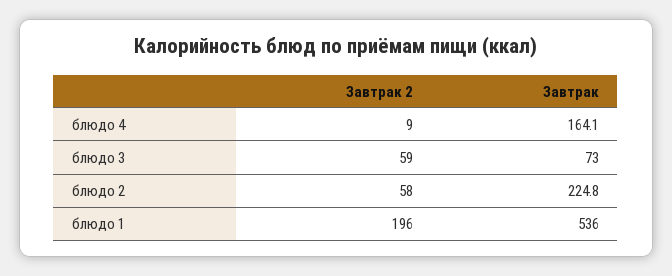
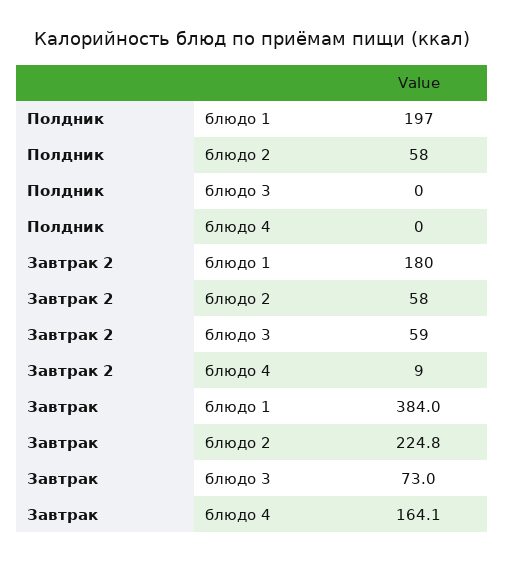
  {
    "Завтрак 2": {
      "блюдо 4": 9,
      "блюдо 3": 59,
      "блюдо 2": 58,
-     "блюдо 1": 196
+     "блюдо 1": 180
    },
    "Завтрак": {
      "блюдо 4": 164.1,
      "блюдо 3": 73,
      "блюдо 2": 224.8,
-     "блюдо 1": 536
+     "блюдо 1": 384
-   }
+   },
+   "Полдник": {
+     "блюдо 1": 197,
+     "блюдо 2": 58,
+     "блюдо 3": 0,
+     "блюдо 4": 0
+   }
  }

